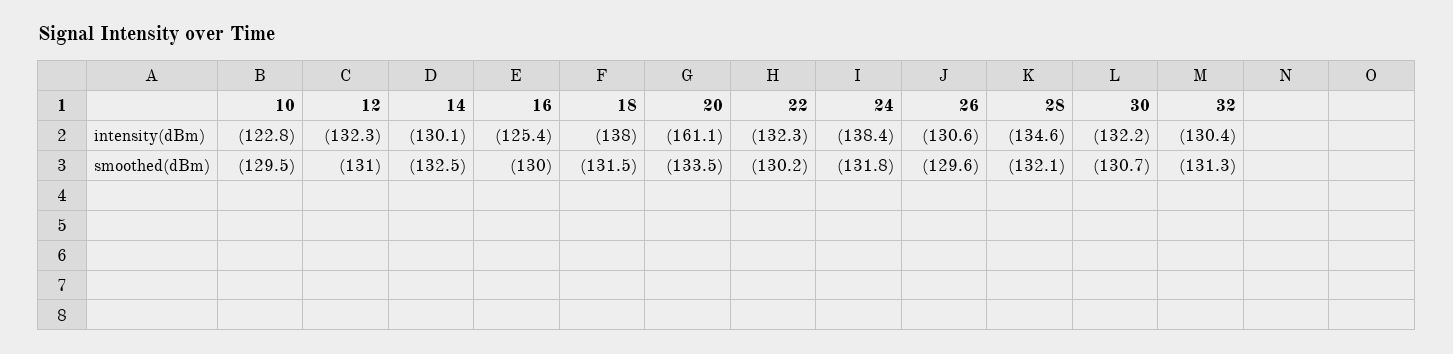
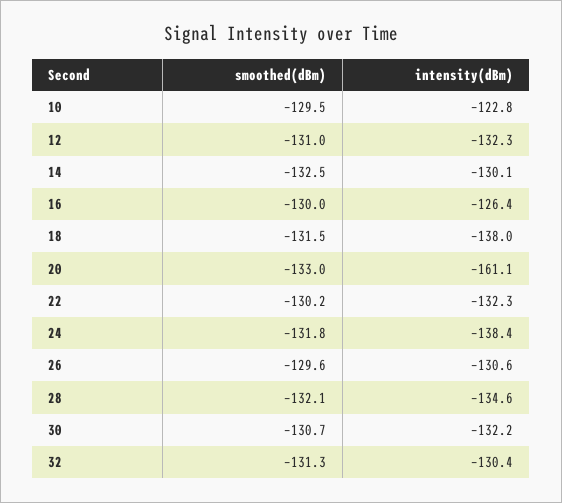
  {
    "10": {
      "intensity(dBm)": -122.8,
      "smoothed(dBm)": -129.5
    },
    "12": {
      "intensity(dBm)": -132.3,
      "smoothed(dBm)": -131
    },
    "14": {
      "intensity(dBm)": -130.1,
      "smoothed(dBm)": -132.5
    },
    "16": {
-     "intensity(dBm)": -125.4,
+     "intensity(dBm)": -126.4,
      "smoothed(dBm)": -130
    },
    "18": {
      "intensity(dBm)": -138,
      "smoothed(dBm)": -131.5
    },
    "20": {
      "intensity(dBm)": -161.1,
-     "smoothed(dBm)": -133.5
+     "smoothed(dBm)": -133
    },
    "22": {
      "intensity(dBm)": -132.3,
      "smoothed(dBm)": -130.2
    },
    "24": {
      "intensity(dBm)": -138.4,
      "smoothed(dBm)": -131.8
    },
    "26": {
      "intensity(dBm)": -130.6,
      "smoothed(dBm)": -129.6
    },
    "28": {
      "intensity(dBm)": -134.6,
      "smoothed(dBm)": -132.1
    },
    "30": {
      "intensity(dBm)": -132.2,
      "smoothed(dBm)": -130.7
    },
    "32": {
      "intensity(dBm)": -130.4,
      "smoothed(dBm)": -131.3
    }
  }

